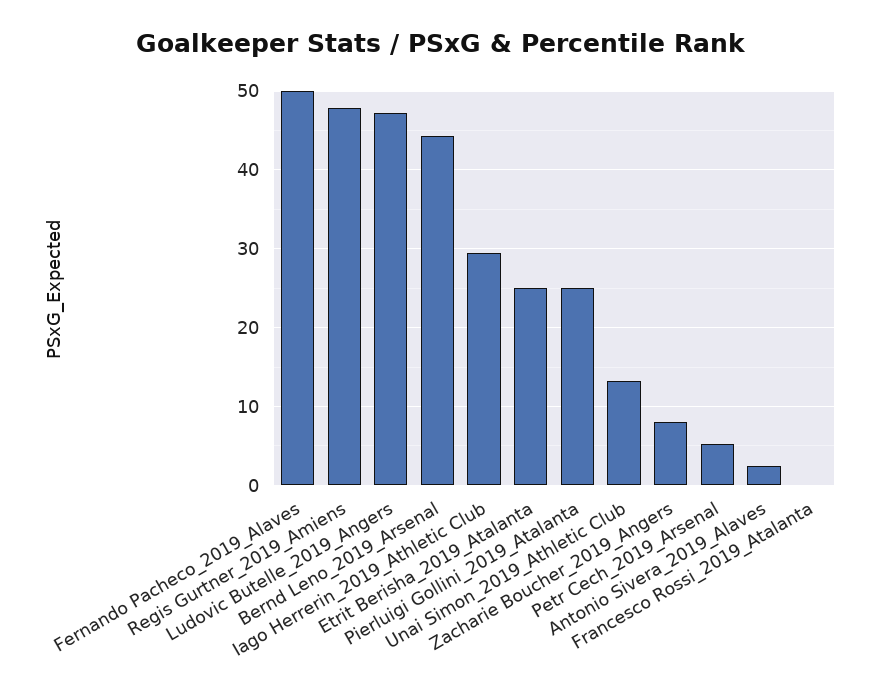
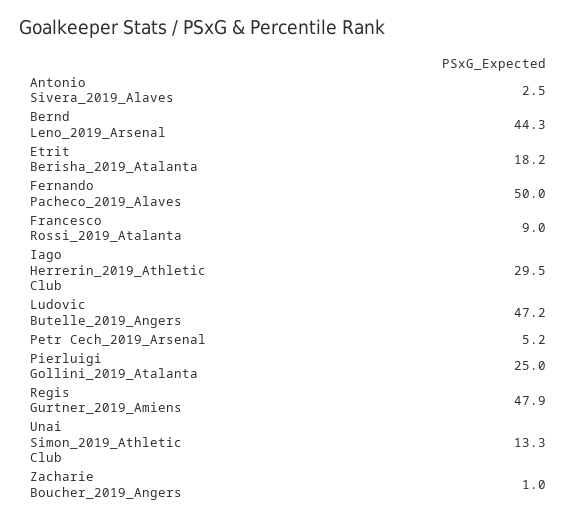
  {
    "Fernando Pacheco_2019_Alaves": 50,
    "Regis Gurtner_2019_Amiens": 47.9,
    "Ludovic Butelle_2019_Angers": 47.2,
    "Bernd Leno_2019_Arsenal": 44.3,
    "Iago Herrerin_2019_Athletic Club": 29.5,
-   "Etrit Berisha_2019_Atalanta": 25,
+   "Etrit Berisha_2019_Atalanta": 18.2,
    "Pierluigi Gollini_2019_Atalanta": 25,
    "Unai Simon_2019_Athletic Club": 13.3,
-   "Zacharie Boucher_2019_Angers": 8,
+   "Zacharie Boucher_2019_Angers": 1,
    "Petr Cech_2019_Arsenal": 5.2,
    "Antonio Sivera_2019_Alaves": 2.5,
-   "Francesco Rossi_2019_Atalanta": 0
+   "Francesco Rossi_2019_Atalanta": 9
  }

